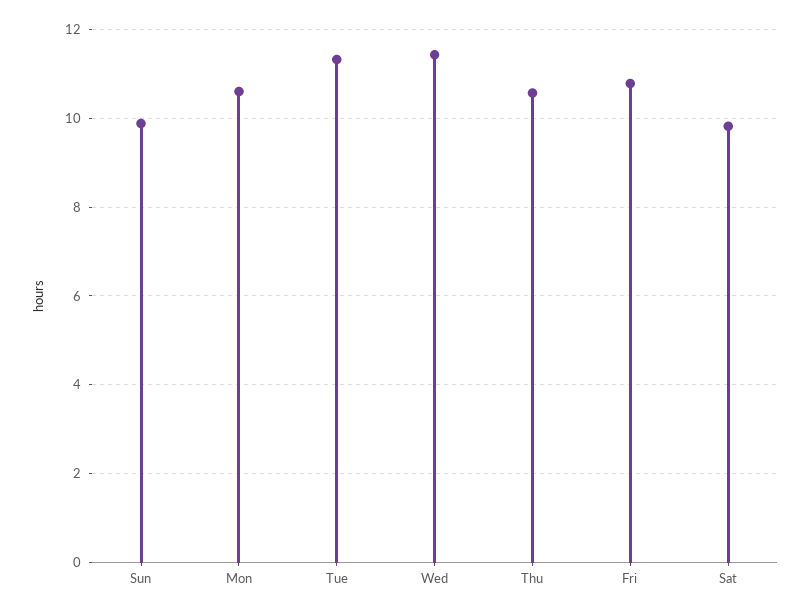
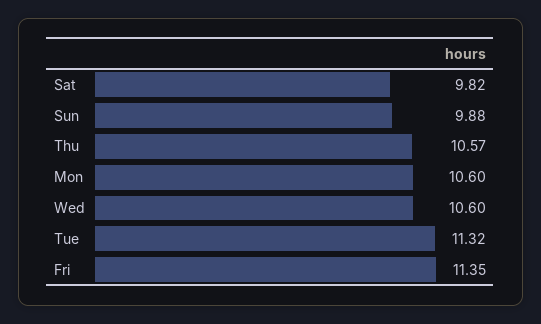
  {
    "Sun": 9.88,
    "Mon": 10.6,
    "Tue": 11.32,
-   "Wed": 11.4,
+   "Wed": 10.6,
    "Thu": 10.57,
-   "Fri": 10.8,
+   "Fri": 11.35,
    "Sat": 9.82
  }

